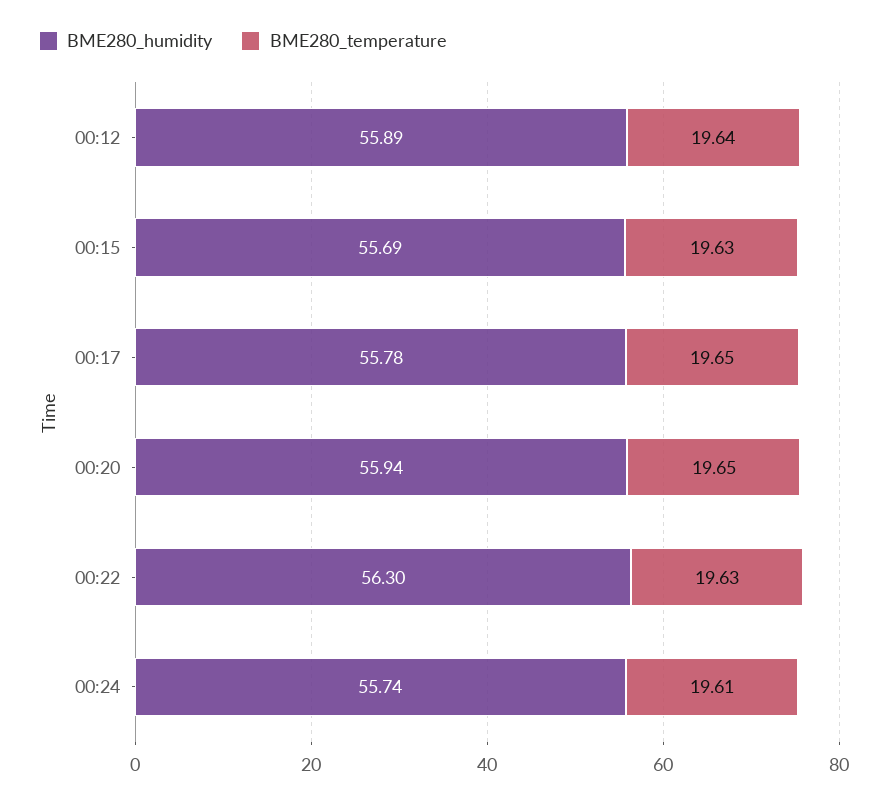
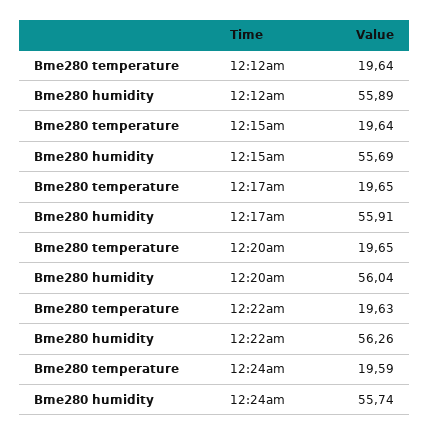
  {
    "BME280_humidity": {
      "00:12": 55.89,
      "00:15": 55.69,
-     "00:17": 55.78,
+     "00:17": 55.91,
-     "00:20": 55.94,
+     "00:20": 56.04,
-     "00:22": 56.3,
+     "00:22": 56.26,
      "00:24": 55.74
    },
    "BME280_temperature": {
      "00:12": 19.64,
-     "00:15": 19.63,
+     "00:15": 19.64,
      "00:17": 19.65,
      "00:20": 19.65,
      "00:22": 19.63,
-     "00:24": 19.61
+     "00:24": 19.59
    }
  }

